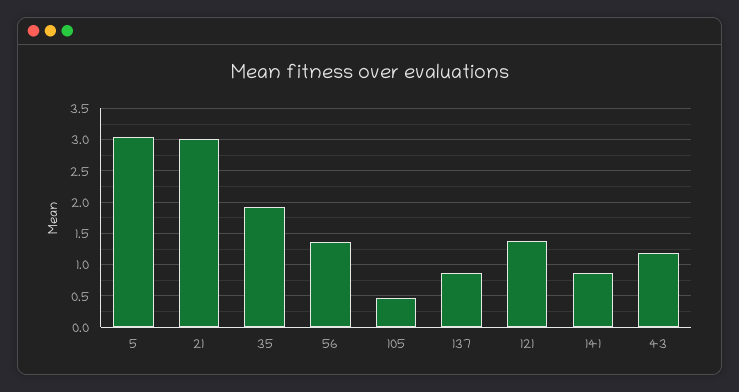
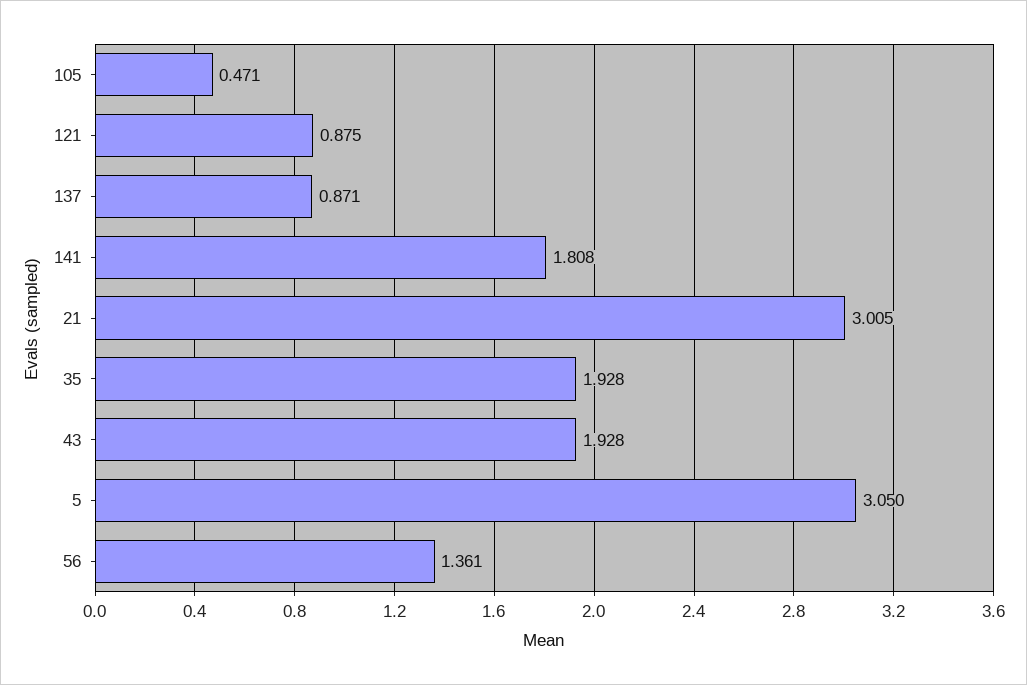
  {
    "5": 3.05,
    "21": 3.005,
    "35": 1.928,
    "56": 1.361,
    "105": 0.471,
    "137": 0.871,
-   "121": 1.4,
+   "121": 0.875,
-   "141": 0.9,
+   "141": 1.808,
-   "43": 1.2
+   "43": 1.928
  }

